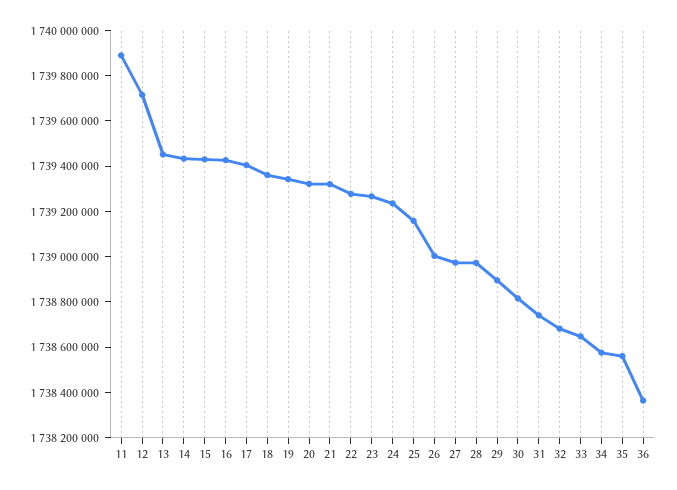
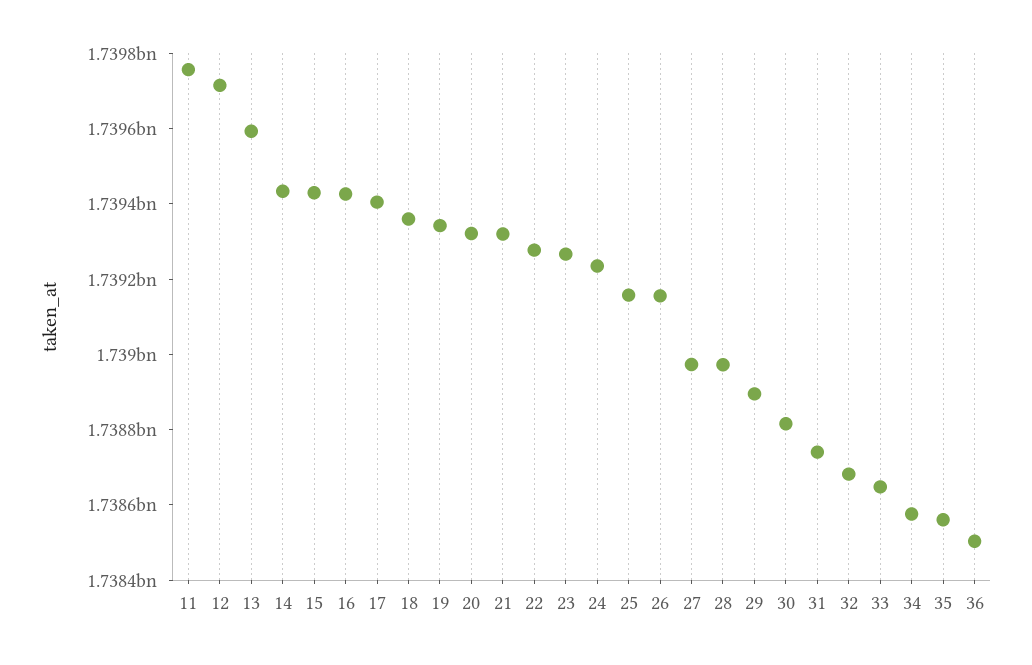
  {
-   "11": 1739900000,
+   "11": 1739750000,
    "12": 1739700000,
-   "13": 1739450000,
+   "13": 1739600000,
    "14": 1739450000,
    "15": 1739450000,
    "16": 1739450000,
    "17": 1739400000,
    "18": 1739350000,
    "19": 1739350000,
    "20": 1739300000,
    "21": 1739300000,
    "22": 1739300000,
    "23": 1739250000,
    "24": 1739250000,
    "25": 1739150000,
-   "26": 1739000000,
+   "26": 1739150000,
    "27": 1738950000,
    "28": 1738950000,
    "29": 1738900000,
    "30": 1738800000,
    "31": 1738750000,
    "32": 1738700000,
    "33": 1738650000,
    "34": 1738600000,
    "35": 1738550000,
-   "36": 1738350000
+   "36": 1738500000
  }

